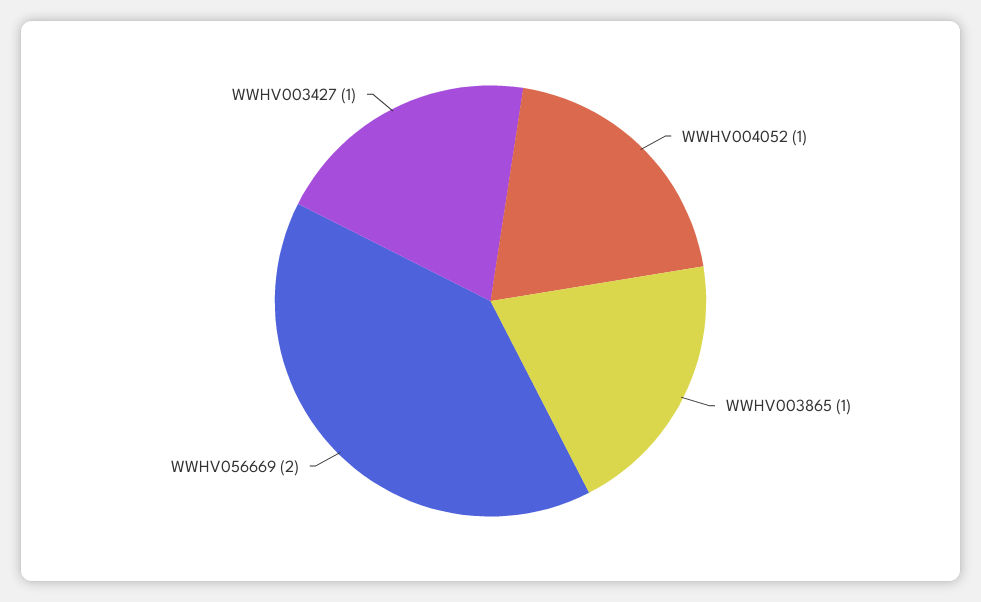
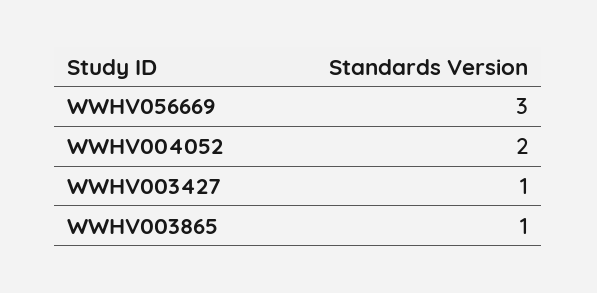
  {
-   "WWHV004052": 1,
+   "WWHV004052": 2,
    "WWHV003865": 1,
-   "WWHV056669": 2,
+   "WWHV056669": 3,
    "WWHV003427": 1
  }

